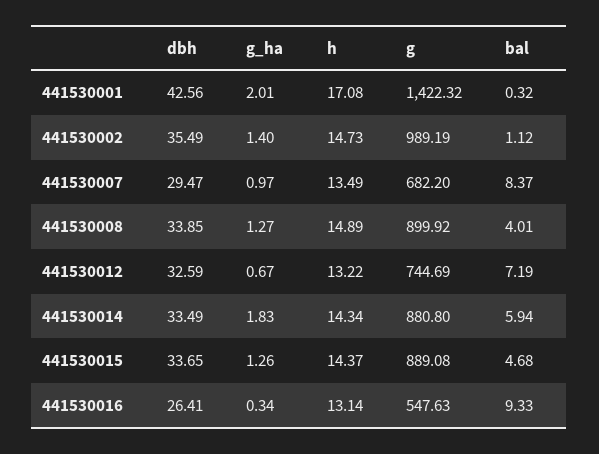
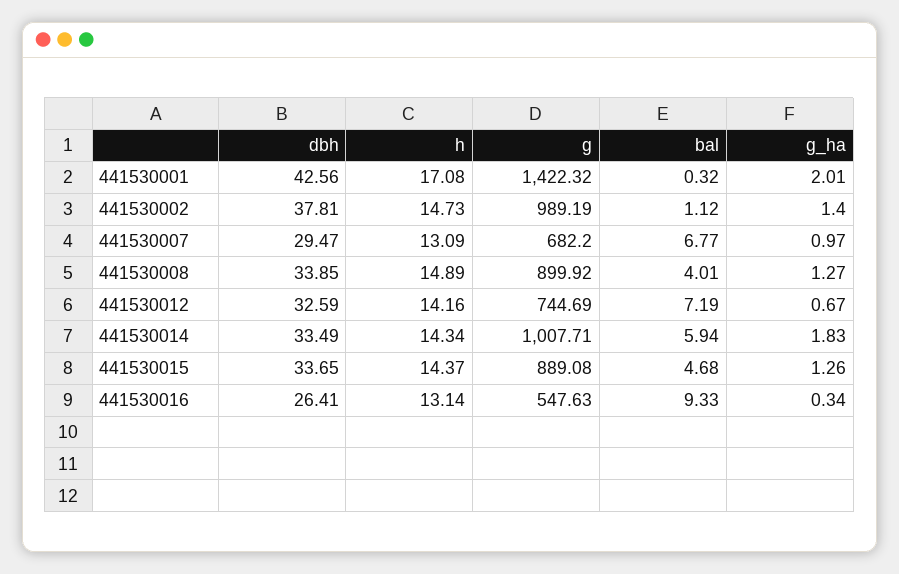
  {
    "dbh": {
      "441530001": 42.56,
-     "441530002": 35.49,
+     "441530002": 37.81,
      "441530007": 29.47,
      "441530008": 33.85,
      "441530012": 32.59,
      "441530014": 33.49,
      "441530015": 33.65,
      "441530016": 26.41
    },
    "g_ha": {
      "441530001": 2.01,
      "441530002": 1.4,
      "441530007": 0.97,
      "441530008": 1.27,
      "441530012": 0.67,
      "441530014": 1.83,
      "441530015": 1.26,
      "441530016": 0.34
    },
    "h": {
      "441530001": 17.08,
      "441530002": 14.73,
-     "441530007": 13.49,
+     "441530007": 13.09,
      "441530008": 14.89,
-     "441530012": 13.22,
+     "441530012": 14.16,
      "441530014": 14.34,
      "441530015": 14.37,
      "441530016": 13.14
    },
    "g": {
      "441530001": 1422.32,
      "441530002": 989.19,
      "441530007": 682.2,
      "441530008": 899.92,
      "441530012": 744.69,
-     "441530014": 880.8,
+     "441530014": 1007.71,
      "441530015": 889.08,
      "441530016": 547.63
    },
    "bal": {
      "441530001": 0.32,
      "441530002": 1.12,
-     "441530007": 8.37,
+     "441530007": 6.77,
      "441530008": 4.01,
      "441530012": 7.19,
      "441530014": 5.94,
      "441530015": 4.68,
      "441530016": 9.33
    }
  }

